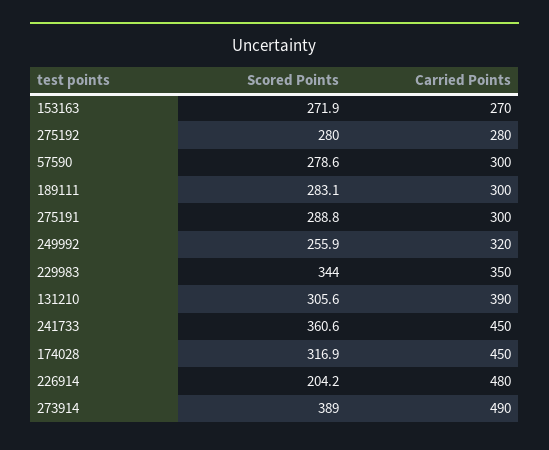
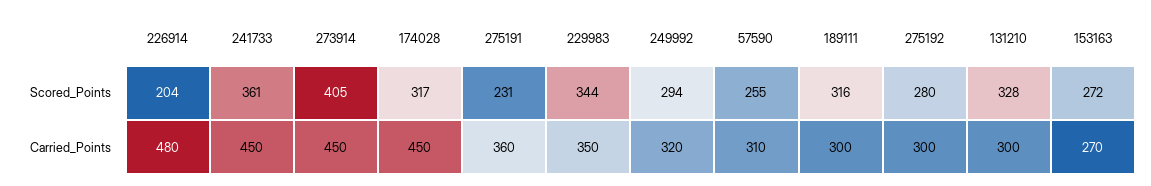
  {
    "Scored Points": {
      "153163": 271.9,
      "275192": 280,
-     "57590": 278.6,
+     "57590": 255,
-     "189111": 283.1,
+     "189111": 316,
-     "275191": 288.8,
+     "275191": 231,
-     "249992": 255.9,
+     "249992": 294,
      "229983": 344,
-     "131210": 305.6,
+     "131210": 328,
      "241733": 360.6,
      "174028": 316.9,
      "226914": 204.2,
-     "273914": 389
+     "273914": 405
    },
    "Carried Points": {
      "153163": 270,
-     "275192": 280,
+     "275192": 300,
-     "57590": 300,
+     "57590": 310,
      "189111": 300,
-     "275191": 300,
+     "275191": 360,
      "249992": 320,
      "229983": 350,
-     "131210": 390,
+     "131210": 300,
      "241733": 450,
      "174028": 450,
      "226914": 480,
-     "273914": 490
+     "273914": 450
    }
  }

